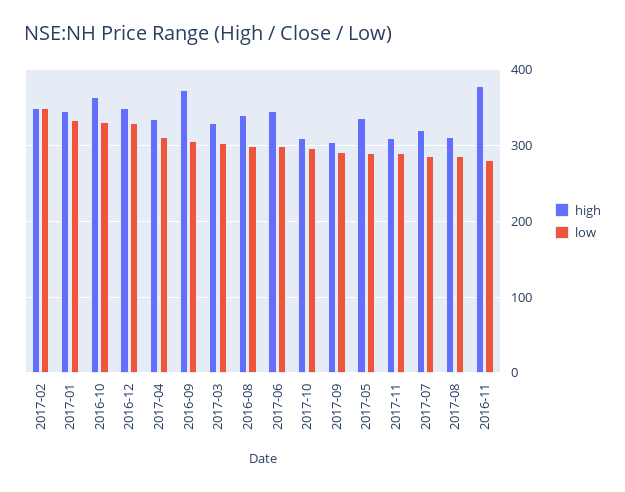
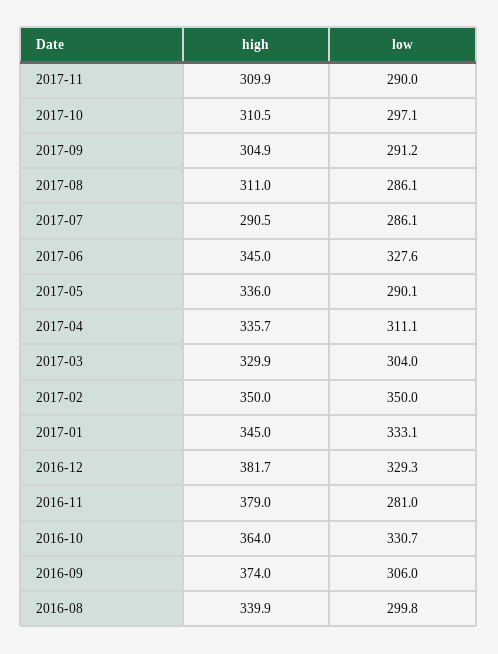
  {
    "high": {
      "2017-02": 350,
      "2017-01": 345,
      "2016-10": 364,
-     "2016-12": 350,
+     "2016-12": 381.7,
      "2017-04": 335.7,
      "2016-09": 374,
      "2017-03": 329.9,
      "2016-08": 339.9,
      "2017-06": 345,
      "2017-10": 310.5,
      "2017-09": 304.9,
      "2017-05": 336,
      "2017-11": 309.9,
-     "2017-07": 320,
+     "2017-07": 290.5,
      "2017-08": 311,
      "2016-11": 379
    },
    "low": {
      "2017-02": 350,
      "2017-01": 333.1,
      "2016-10": 330.7,
      "2016-12": 329.3,
      "2017-04": 311.1,
      "2016-09": 306,
      "2017-03": 304,
      "2016-08": 299.8,
-     "2017-06": 300,
+     "2017-06": 327.6,
      "2017-10": 297.1,
      "2017-09": 291.2,
      "2017-05": 290.1,
      "2017-11": 290,
      "2017-07": 286.1,
      "2017-08": 286.1,
      "2016-11": 281
    }
  }

